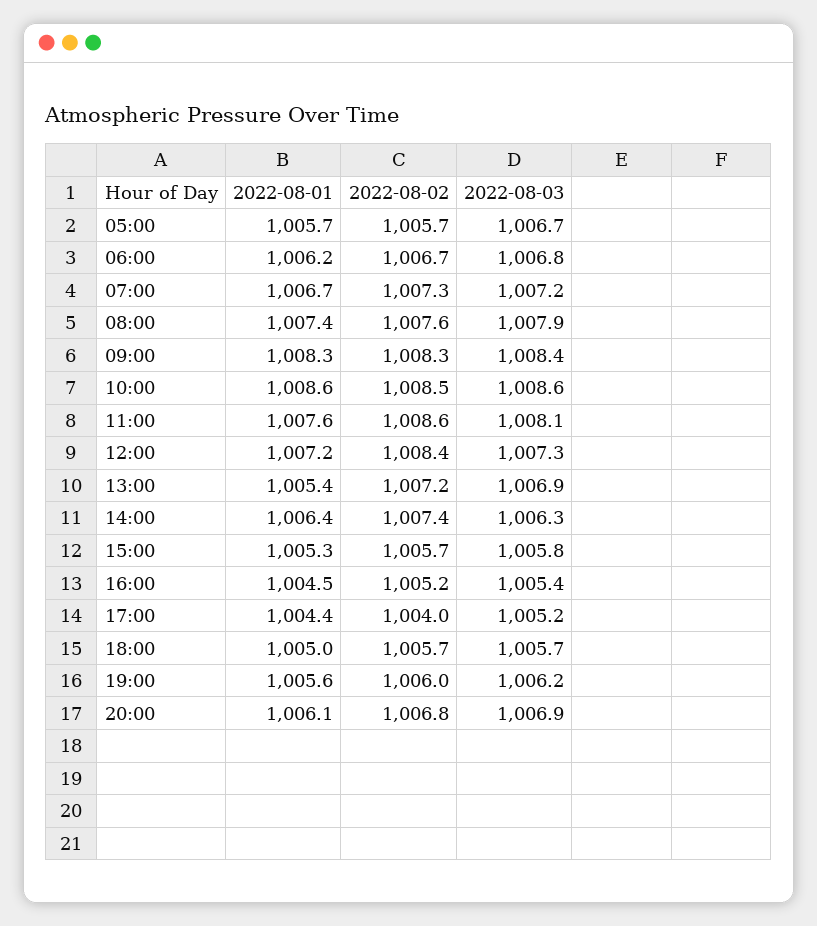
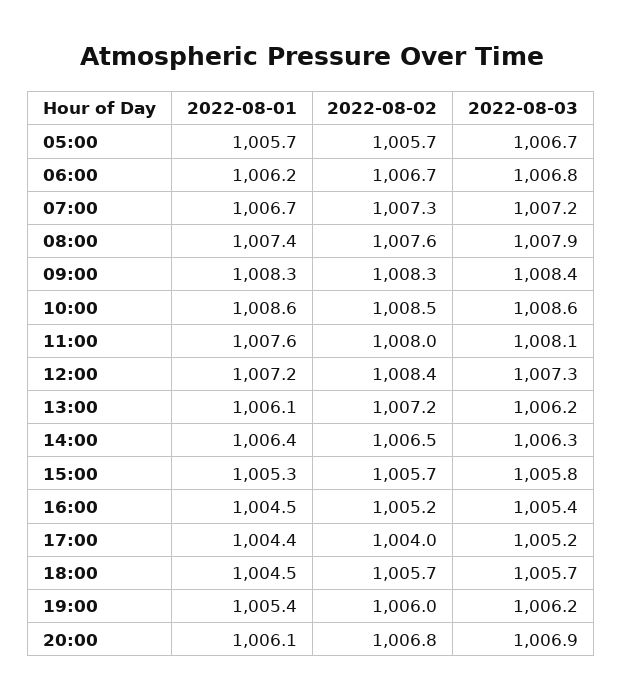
  {
    "2022-08-01": {
      "05:00": 1005.7,
      "06:00": 1006.2,
      "07:00": 1006.7,
      "08:00": 1007.4,
      "09:00": 1008.3,
      "10:00": 1008.6,
      "11:00": 1007.6,
      "12:00": 1007.2,
-     "13:00": 1005.4,
+     "13:00": 1006.1,
      "14:00": 1006.4,
      "15:00": 1005.3,
      "16:00": 1004.5,
      "17:00": 1004.4,
-     "18:00": 1005,
+     "18:00": 1004.5,
-     "19:00": 1005.6,
+     "19:00": 1005.4,
      "20:00": 1006.1
    },
    "2022-08-02": {
      "05:00": 1005.7,
      "06:00": 1006.7,
      "07:00": 1007.3,
      "08:00": 1007.6,
      "09:00": 1008.3,
      "10:00": 1008.5,
-     "11:00": 1008.6,
+     "11:00": 1008,
      "12:00": 1008.4,
      "13:00": 1007.2,
-     "14:00": 1007.4,
+     "14:00": 1006.5,
      "15:00": 1005.7,
      "16:00": 1005.2,
      "17:00": 1004,
      "18:00": 1005.7,
      "19:00": 1006,
      "20:00": 1006.8
    },
    "2022-08-03": {
      "05:00": 1006.7,
      "06:00": 1006.8,
      "07:00": 1007.2,
      "08:00": 1007.9,
      "09:00": 1008.4,
      "10:00": 1008.6,
      "11:00": 1008.1,
      "12:00": 1007.3,
-     "13:00": 1006.9,
+     "13:00": 1006.2,
      "14:00": 1006.3,
      "15:00": 1005.8,
      "16:00": 1005.4,
      "17:00": 1005.2,
      "18:00": 1005.7,
      "19:00": 1006.2,
      "20:00": 1006.9
    }
  }

